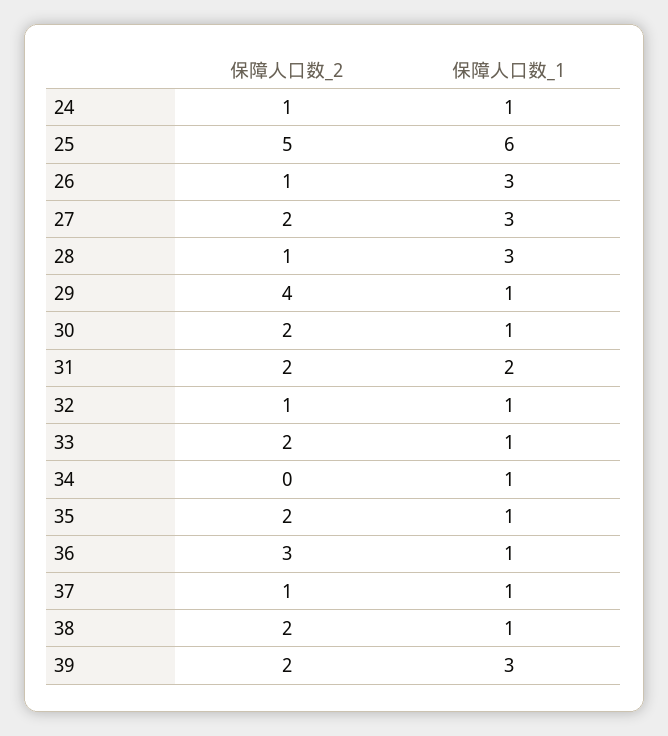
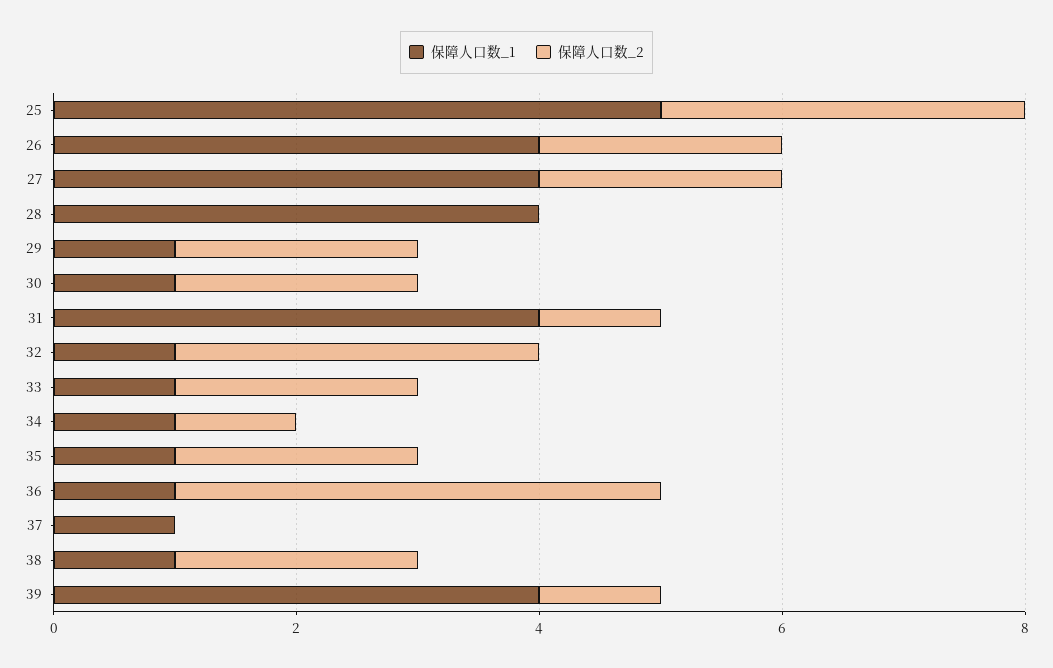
  {
    "保障人口数_2": {
-     "24": 1,
-     "25": 5,
+     "25": 3,
-     "26": 1,
+     "26": 2,
      "27": 2,
-     "28": 1,
+     "28": 0,
-     "29": 4,
+     "29": 2,
      "30": 2,
-     "31": 2,
+     "31": 1,
-     "32": 1,
+     "32": 3,
      "33": 2,
-     "34": 0,
+     "34": 1,
      "35": 2,
-     "36": 3,
+     "36": 4,
-     "37": 1,
+     "37": 0,
      "38": 2,
-     "39": 2
+     "39": 1
    },
    "保障人口数_1": {
-     "24": 1,
-     "25": 6,
+     "25": 5,
-     "26": 3,
+     "26": 4,
-     "27": 3,
+     "27": 4,
-     "28": 3,
+     "28": 4,
      "29": 1,
      "30": 1,
-     "31": 2,
+     "31": 4,
      "32": 1,
      "33": 1,
      "34": 1,
      "35": 1,
      "36": 1,
      "37": 1,
      "38": 1,
-     "39": 3
+     "39": 4
    }
  }

